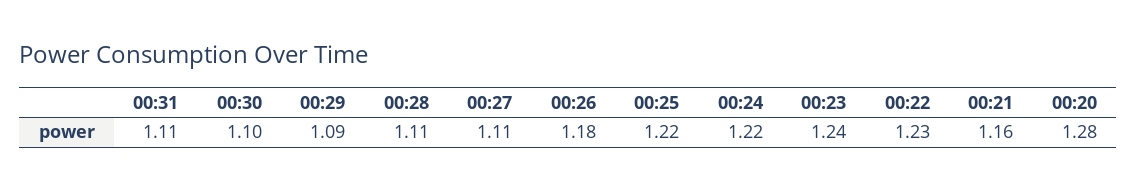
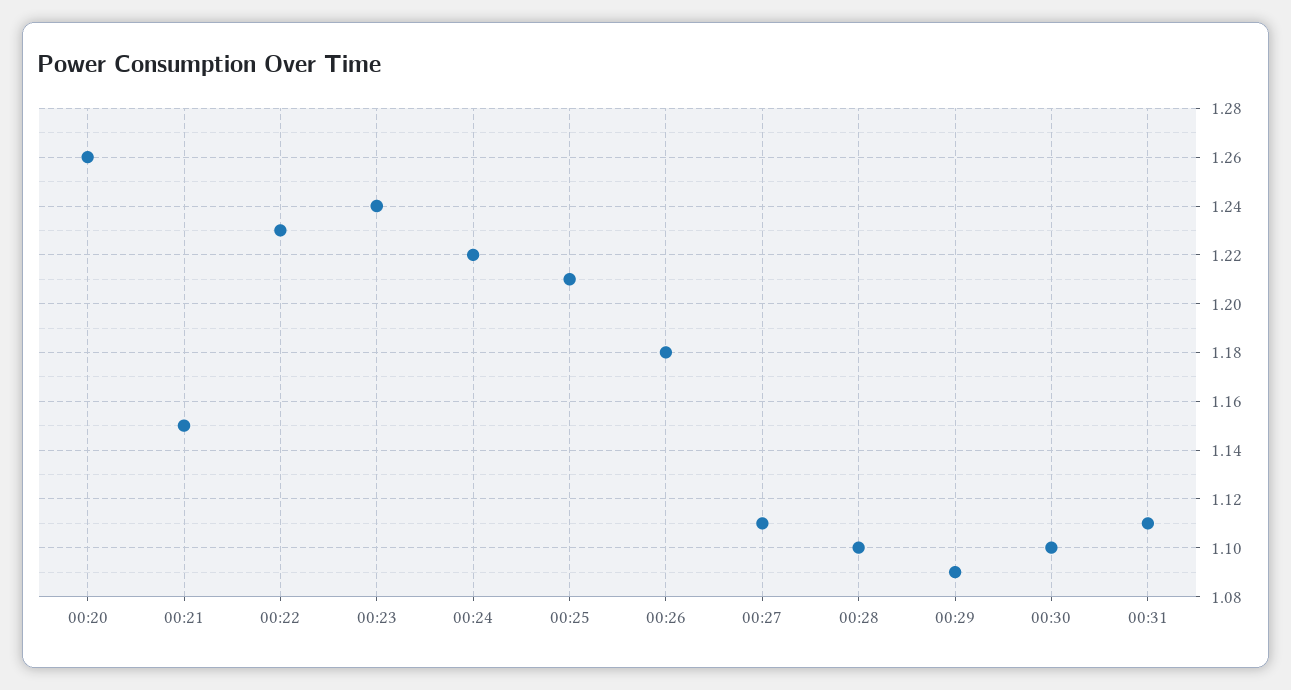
  {
    "00:31": 1.11,
    "00:30": 1.1,
    "00:29": 1.09,
-   "00:28": 1.11,
+   "00:28": 1.1,
    "00:27": 1.11,
    "00:26": 1.18,
-   "00:25": 1.22,
+   "00:25": 1.21,
    "00:24": 1.22,
    "00:23": 1.24,
    "00:22": 1.23,
-   "00:21": 1.16,
+   "00:21": 1.15,
-   "00:20": 1.28
+   "00:20": 1.26
  }

